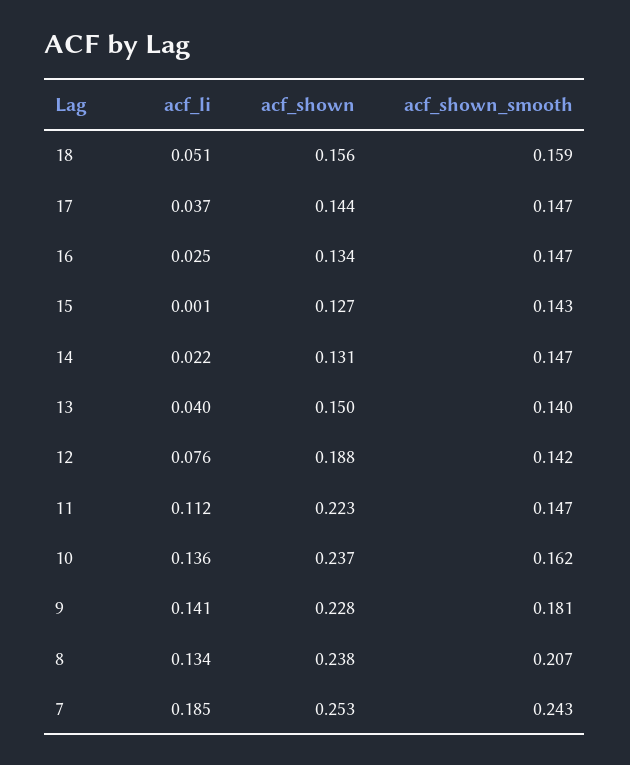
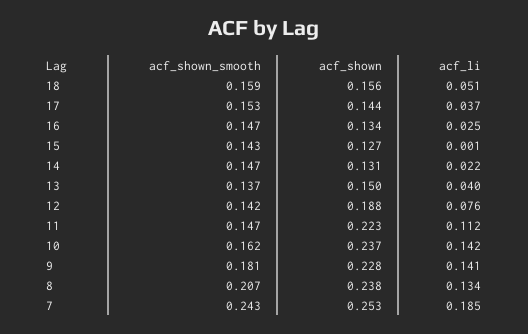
  {
    "acf_li": {
      "18": 0.051,
      "17": 0.037,
      "16": 0.025,
      "15": 0.001,
      "14": 0.022,
      "13": 0.04,
      "12": 0.076,
      "11": 0.112,
-     "10": 0.136,
+     "10": 0.142,
      "9": 0.141,
      "8": 0.134,
      "7": 0.185
    },
    "acf_shown": {
      "18": 0.156,
      "17": 0.144,
      "16": 0.134,
      "15": 0.127,
      "14": 0.131,
      "13": 0.15,
      "12": 0.188,
      "11": 0.223,
      "10": 0.237,
      "9": 0.228,
      "8": 0.238,
      "7": 0.253
    },
    "acf_shown_smooth": {
      "18": 0.159,
-     "17": 0.147,
+     "17": 0.153,
      "16": 0.147,
      "15": 0.143,
      "14": 0.147,
-     "13": 0.14,
+     "13": 0.137,
      "12": 0.142,
      "11": 0.147,
      "10": 0.162,
      "9": 0.181,
      "8": 0.207,
      "7": 0.243
    }
  }

